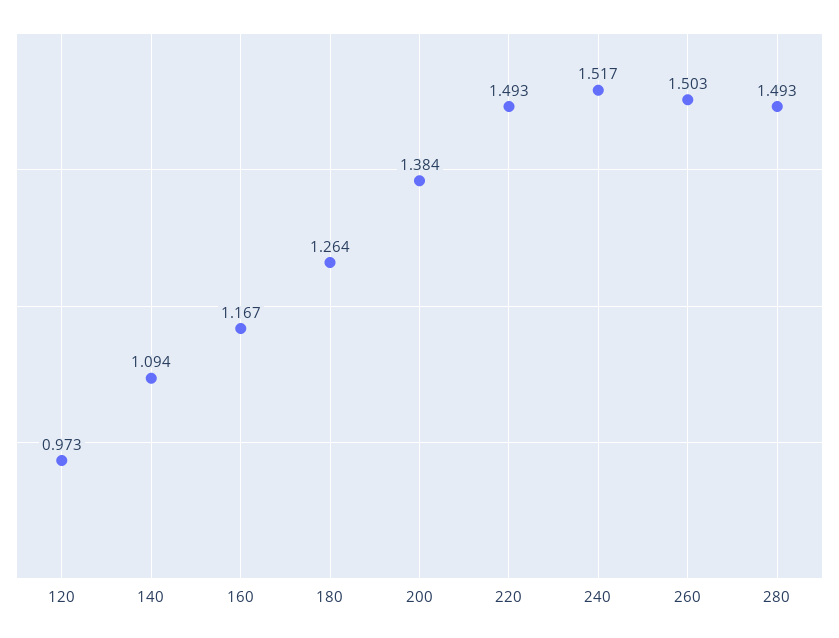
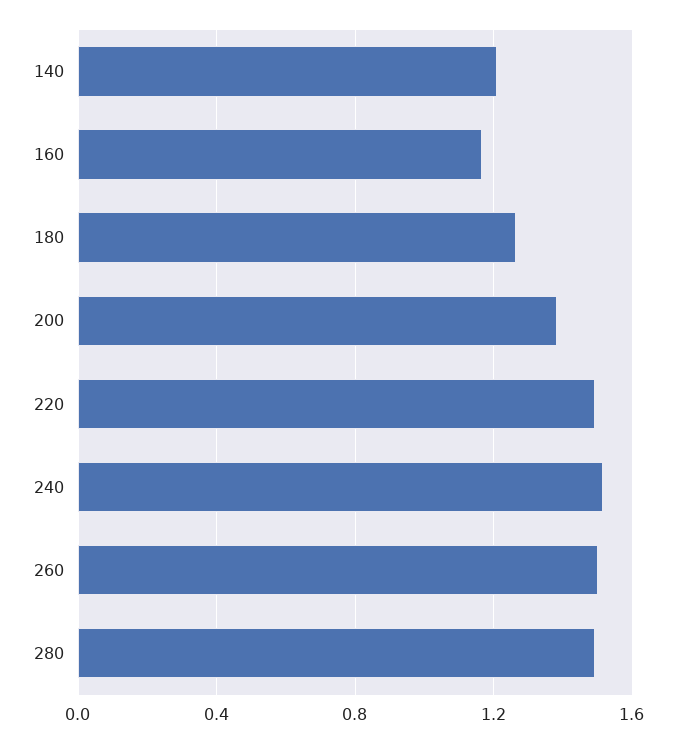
  {
-   "120": 0.973,
-   "140": 1.094,
+   "140": 1.2,
    "160": 1.167,
    "180": 1.264,
    "200": 1.384,
    "220": 1.493,
    "240": 1.517,
    "260": 1.503,
    "280": 1.493
  }

